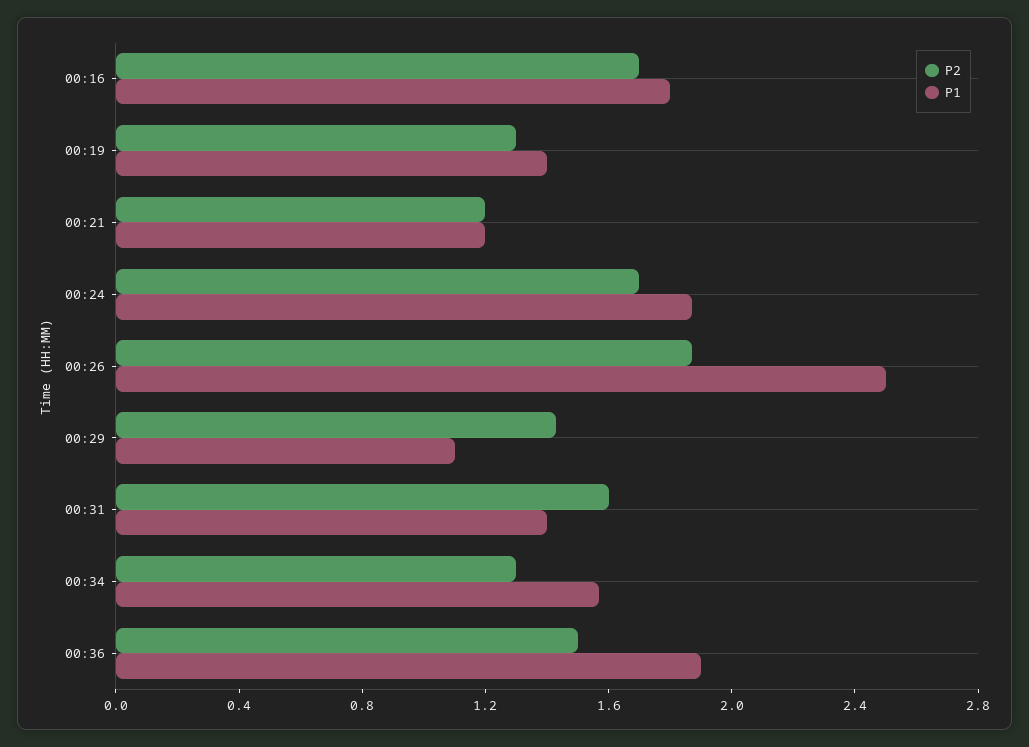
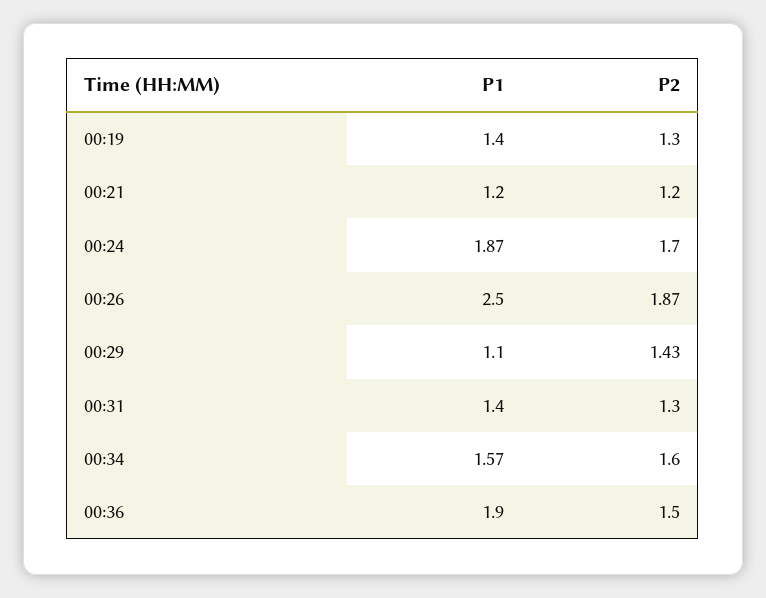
  {
    "P2": {
-     "00:16": 1.7,
      "00:19": 1.3,
      "00:21": 1.2,
      "00:24": 1.7,
      "00:26": 1.87,
      "00:29": 1.43,
-     "00:31": 1.6,
+     "00:31": 1.3,
-     "00:34": 1.3,
+     "00:34": 1.6,
      "00:36": 1.5
    },
    "P1": {
-     "00:16": 1.8,
      "00:19": 1.4,
      "00:21": 1.2,
      "00:24": 1.87,
      "00:26": 2.5,
      "00:29": 1.1,
      "00:31": 1.4,
      "00:34": 1.57,
      "00:36": 1.9
    }
  }

